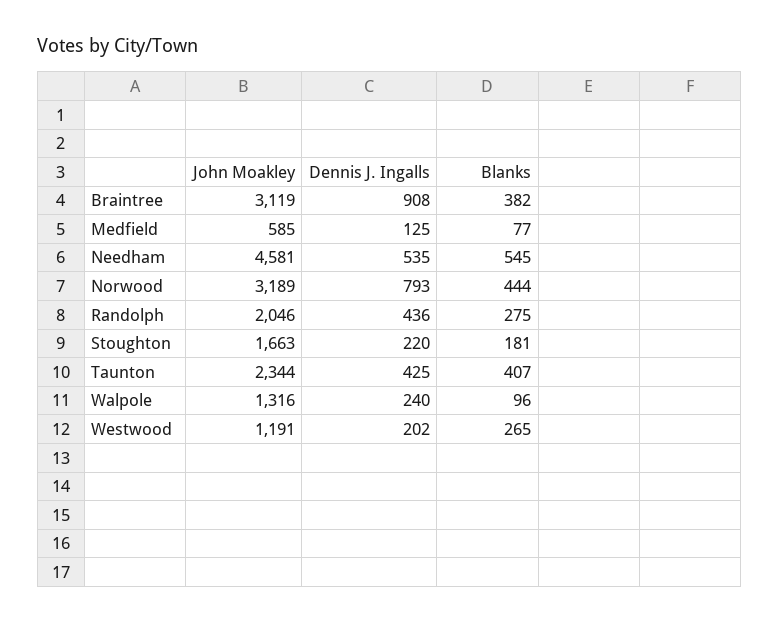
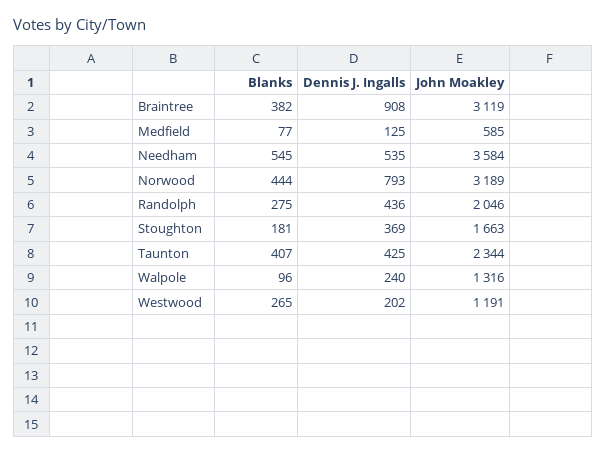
  {
    "John Moakley": {
      "Braintree": 3119,
      "Medfield": 585,
-     "Needham": 4581,
+     "Needham": 3584,
      "Norwood": 3189,
      "Randolph": 2046,
      "Stoughton": 1663,
      "Taunton": 2344,
      "Walpole": 1316,
      "Westwood": 1191
    },
    "Dennis J. Ingalls": {
      "Braintree": 908,
      "Medfield": 125,
      "Needham": 535,
      "Norwood": 793,
      "Randolph": 436,
-     "Stoughton": 220,
+     "Stoughton": 369,
      "Taunton": 425,
      "Walpole": 240,
      "Westwood": 202
    },
    "Blanks": {
      "Braintree": 382,
      "Medfield": 77,
      "Needham": 545,
      "Norwood": 444,
      "Randolph": 275,
      "Stoughton": 181,
      "Taunton": 407,
      "Walpole": 96,
      "Westwood": 265
    }
  }

